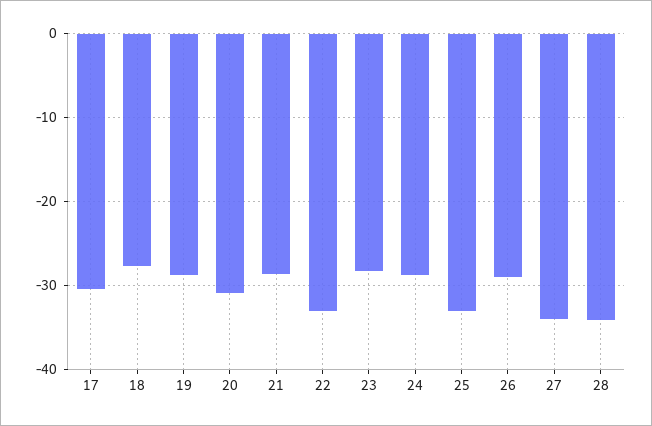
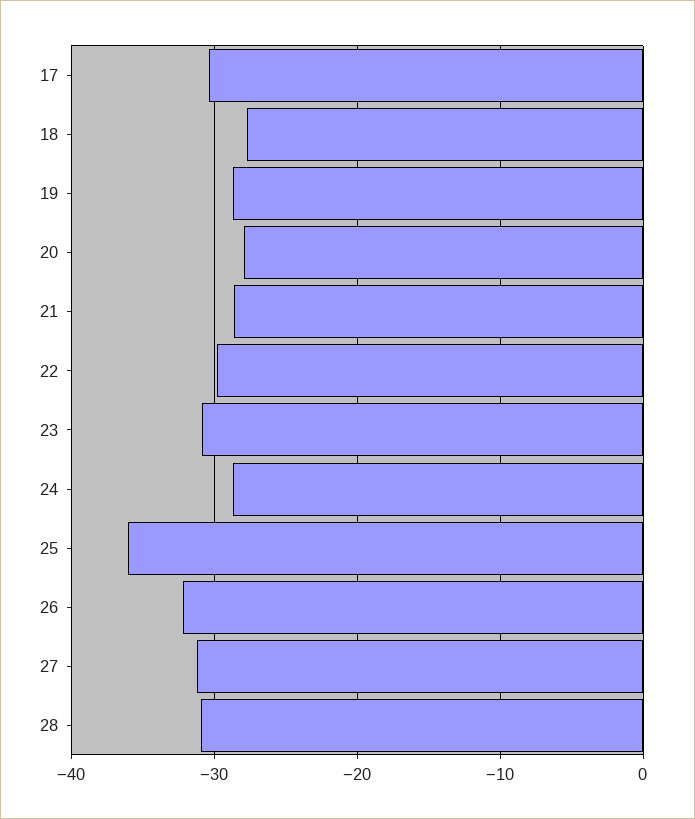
  {
    "17": -30,
    "18": -28,
    "19": -29,
-   "20": -31,
+   "20": -28,
    "21": -29,
-   "22": -33,
+   "22": -30,
-   "23": -28,
+   "23": -31,
    "24": -29,
-   "25": -33,
+   "25": -36,
-   "26": -29,
+   "26": -32,
-   "27": -34,
+   "27": -31,
-   "28": -34
+   "28": -31
  }

